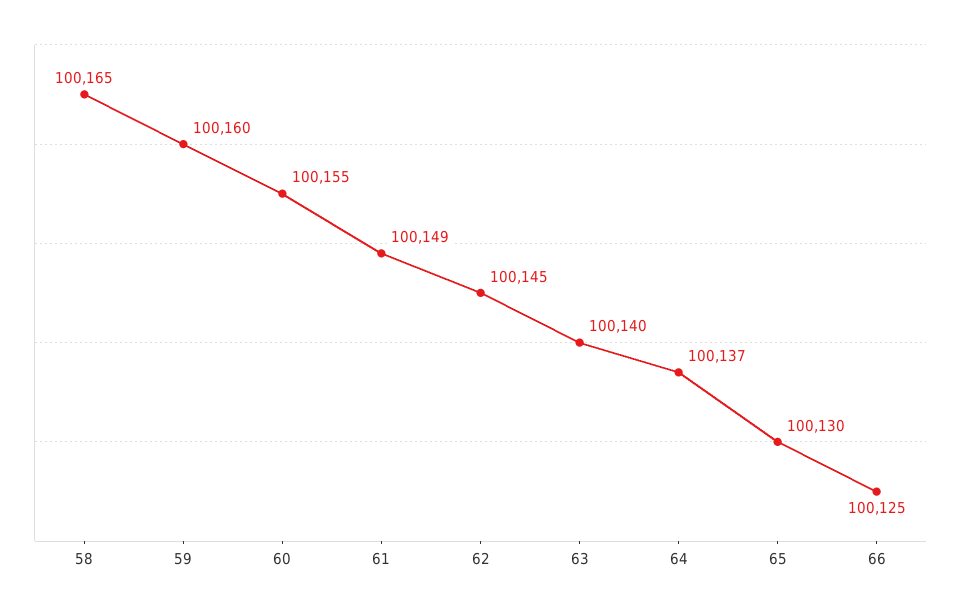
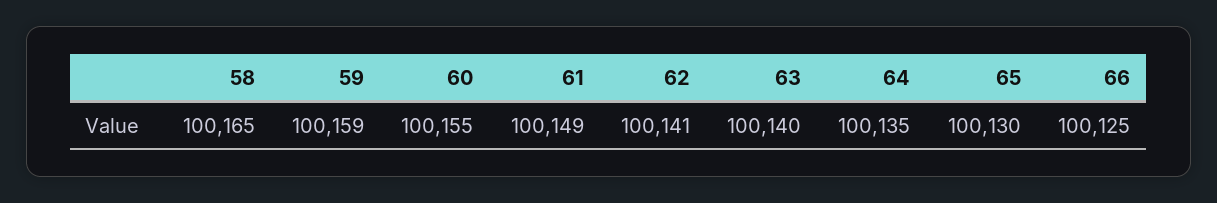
  {
    "58": 100165,
-   "59": 100160,
+   "59": 100159,
    "60": 100155,
    "61": 100149,
-   "62": 100145,
+   "62": 100141,
    "63": 100140,
-   "64": 100137,
+   "64": 100135,
    "65": 100130,
    "66": 100125
  }

